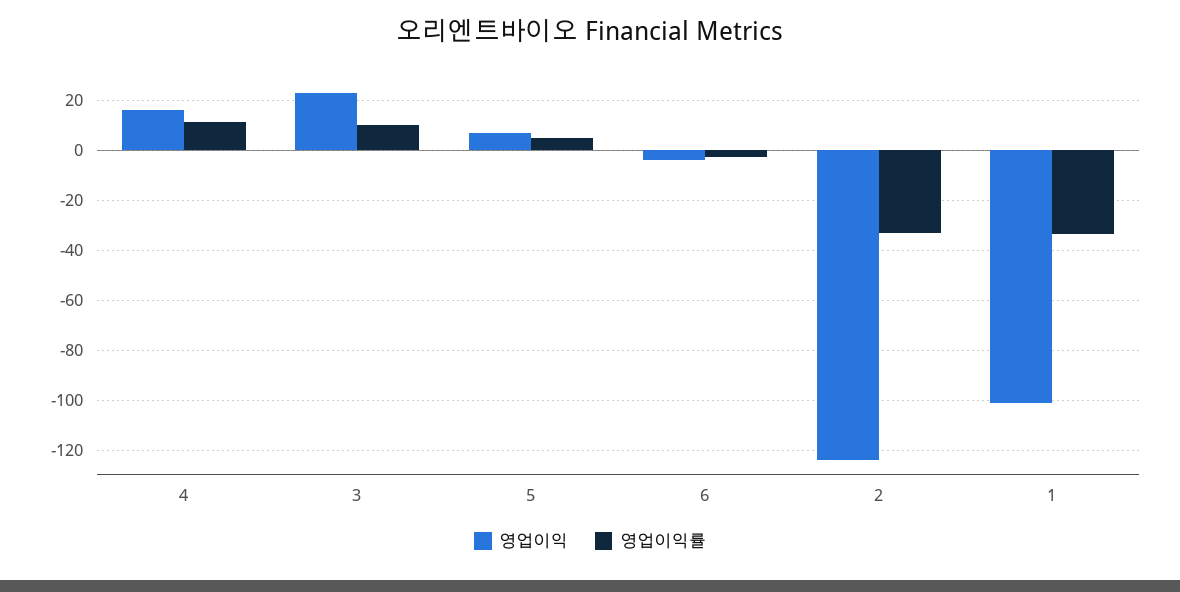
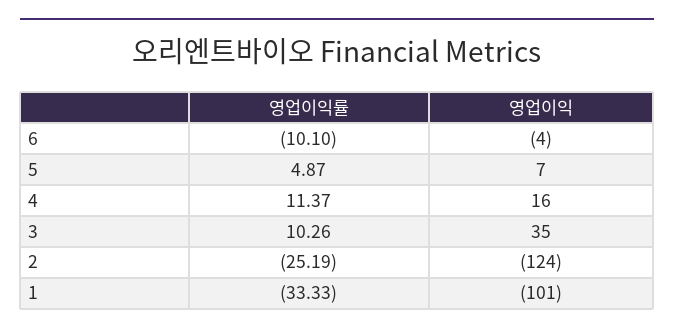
  {
    "영업이익": {
      "4": 16,
-     "3": 22.5,
+     "3": 35,
      "5": 7,
      "6": -4,
      "2": -124,
      "1": -101
    },
    "영업이익률": {
      "4": 11.37,
      "3": 10.26,
      "5": 4.87,
-     "6": -2.5,
+     "6": -10.1,
-     "2": -32.5,
+     "2": -25.19,
      "1": -33.33
    }
  }

